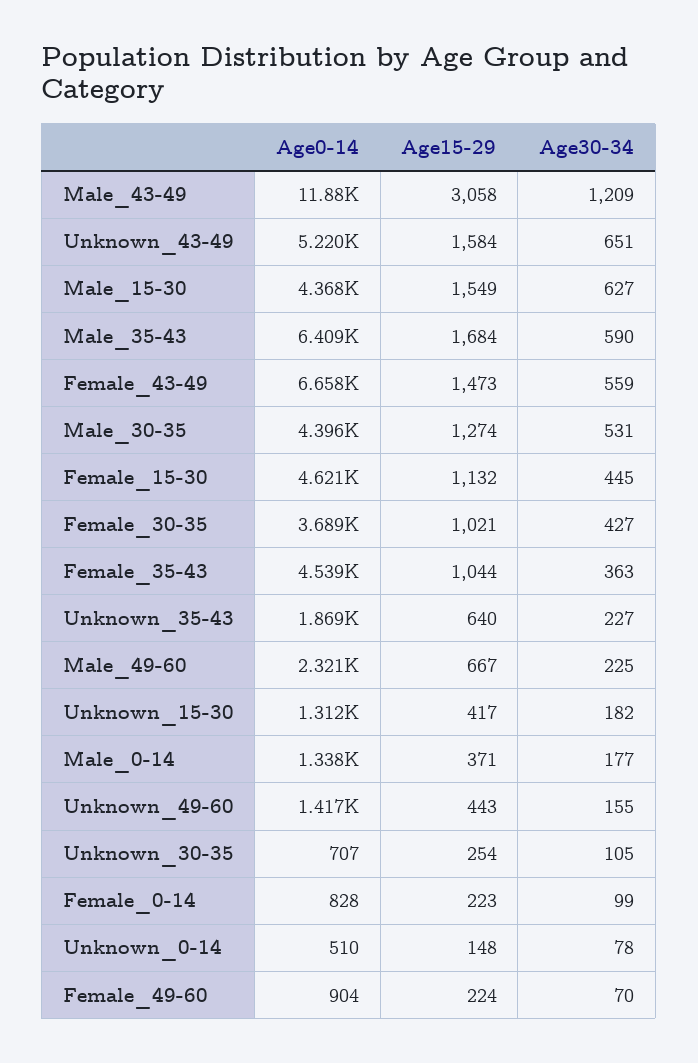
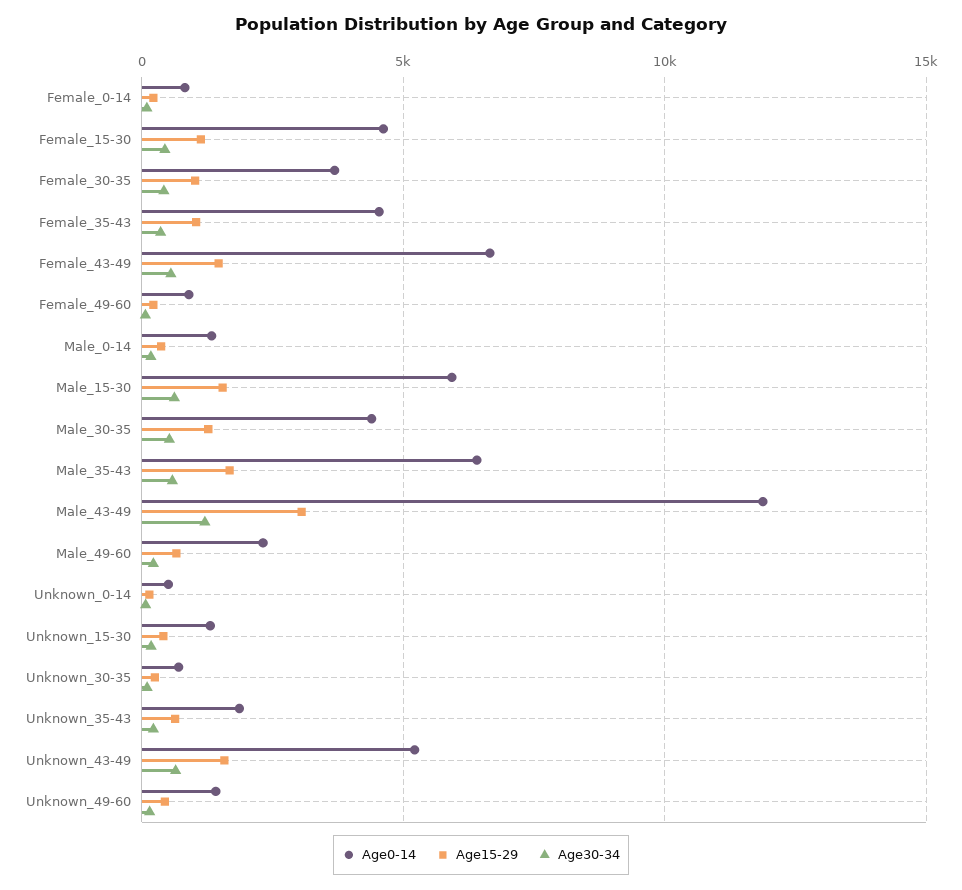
  {
    "Age0-14": {
      "Male_43-49": 11880,
      "Unknown_43-49": 5220,
-     "Male_15-30": 4368,
+     "Male_15-30": 6000,
      "Male_35-43": 6409,
      "Female_43-49": 6658,
      "Male_30-35": 4396,
      "Female_15-30": 4621,
      "Female_30-35": 3689,
      "Female_35-43": 4539,
      "Unknown_35-43": 1869,
      "Male_49-60": 2321,
      "Unknown_15-30": 1312,
      "Male_0-14": 1338,
      "Unknown_49-60": 1417,
      "Unknown_30-35": 707,
      "Female_0-14": 828,
      "Unknown_0-14": 510,
      "Female_49-60": 904
    },
    "Age15-29": {
      "Male_43-49": 3058,
      "Unknown_43-49": 1584,
      "Male_15-30": 1549,
      "Male_35-43": 1684,
      "Female_43-49": 1473,
      "Male_30-35": 1274,
      "Female_15-30": 1132,
      "Female_30-35": 1021,
      "Female_35-43": 1044,
      "Unknown_35-43": 640,
      "Male_49-60": 667,
      "Unknown_15-30": 417,
      "Male_0-14": 371,
      "Unknown_49-60": 443,
      "Unknown_30-35": 254,
      "Female_0-14": 223,
      "Unknown_0-14": 148,
      "Female_49-60": 224
    },
    "Age30-34": {
      "Male_43-49": 1209,
      "Unknown_43-49": 651,
      "Male_15-30": 627,
      "Male_35-43": 590,
      "Female_43-49": 559,
      "Male_30-35": 531,
      "Female_15-30": 445,
      "Female_30-35": 427,
      "Female_35-43": 363,
      "Unknown_35-43": 227,
      "Male_49-60": 225,
      "Unknown_15-30": 182,
      "Male_0-14": 177,
      "Unknown_49-60": 155,
      "Unknown_30-35": 105,
      "Female_0-14": 99,
      "Unknown_0-14": 78,
      "Female_49-60": 70
    }
  }

